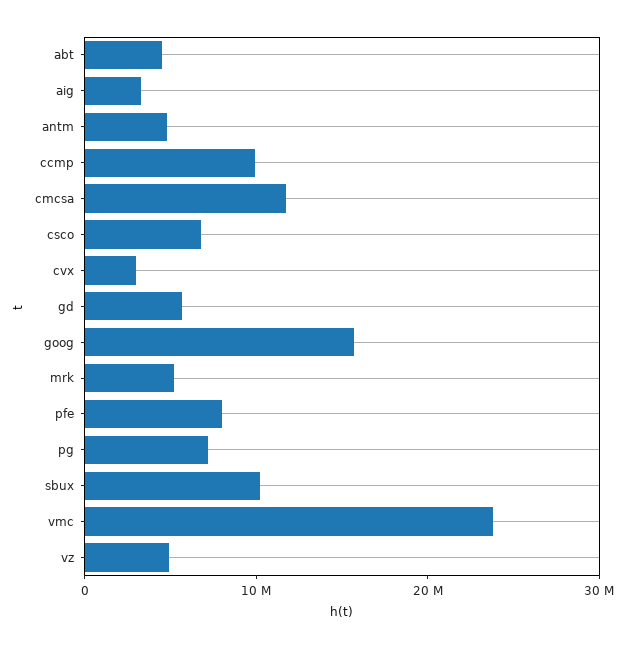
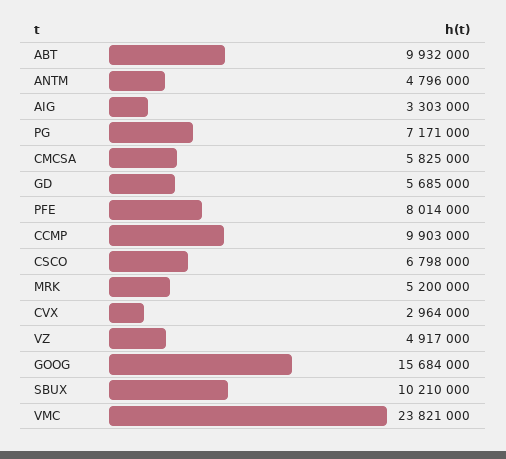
  {
-   "abt": 4000000,
+   "abt": 9932000,
    "aig": 3303000,
    "antm": 4796000,
    "ccmp": 9903000,
-   "cmcsa": 12000000,
+   "cmcsa": 5825000,
    "csco": 6798000,
    "cvx": 2964000,
    "gd": 5685000,
    "goog": 15684000,
    "mrk": 5200000,
    "pfe": 8014000,
    "pg": 7171000,
    "sbux": 10210000,
    "vmc": 23821000,
    "vz": 4917000
  }

